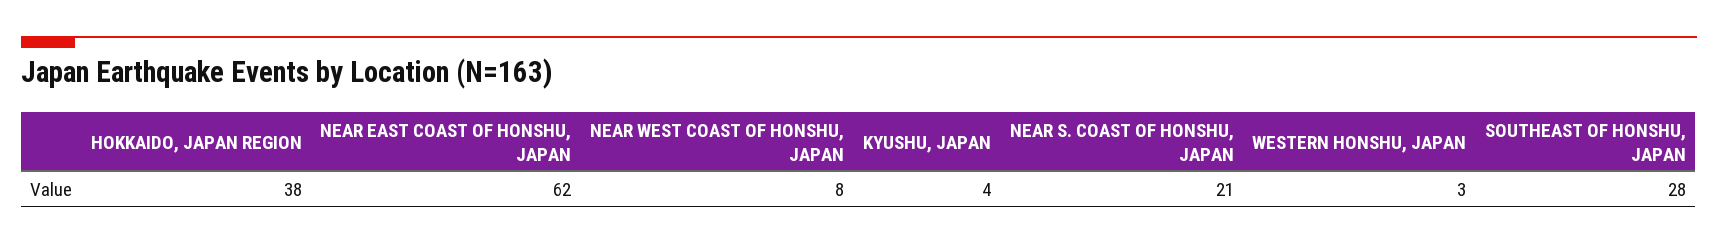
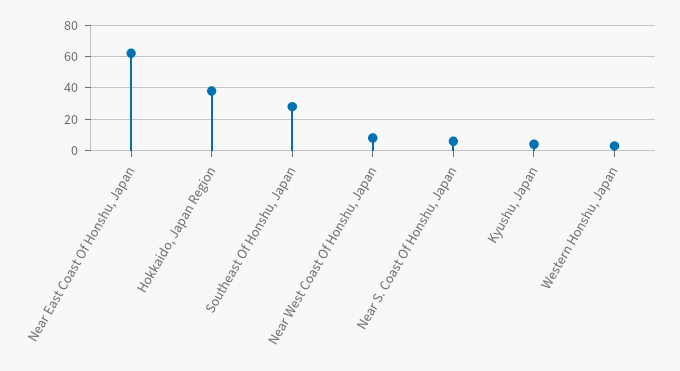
  {
    "HOKKAIDO, JAPAN REGION": 38,
    "NEAR EAST COAST OF HONSHU, JAPAN": 62,
    "NEAR WEST COAST OF HONSHU, JAPAN": 8,
    "KYUSHU, JAPAN": 4,
-   "NEAR S. COAST OF HONSHU, JAPAN": 21,
+   "NEAR S. COAST OF HONSHU, JAPAN": 5,
    "WESTERN HONSHU, JAPAN": 3,
    "SOUTHEAST OF HONSHU, JAPAN": 28
  }

